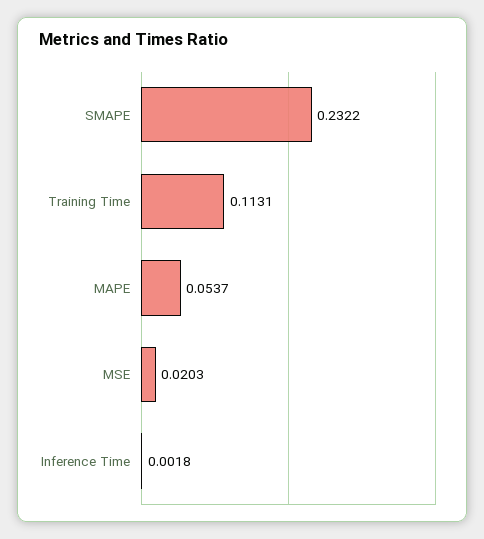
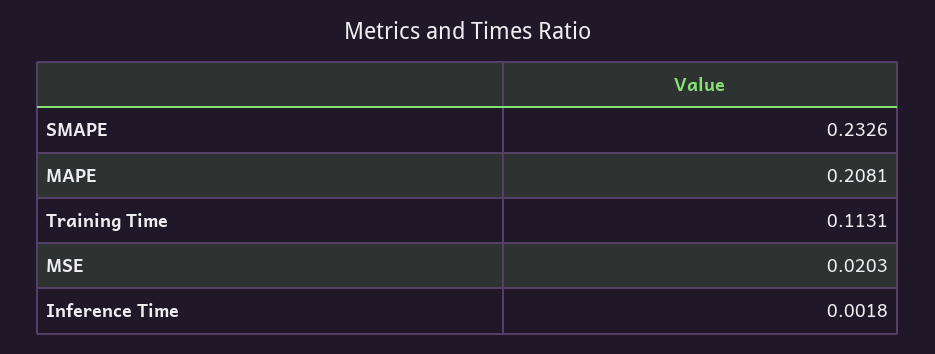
  {
-   "SMAPE": 0.2322,
+   "SMAPE": 0.2326,
    "Training Time": 0.1131,
-   "MAPE": 0.0537,
+   "MAPE": 0.2081,
    "MSE": 0.0203,
    "Inference Time": 0.0018
  }

